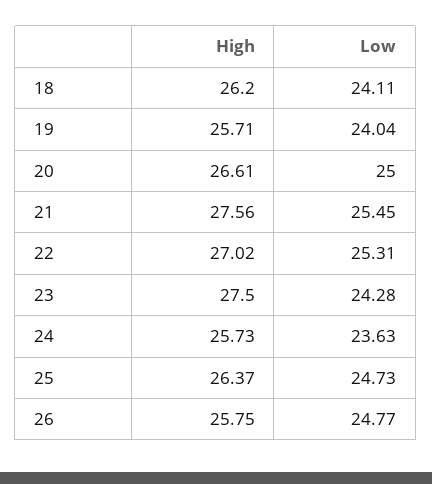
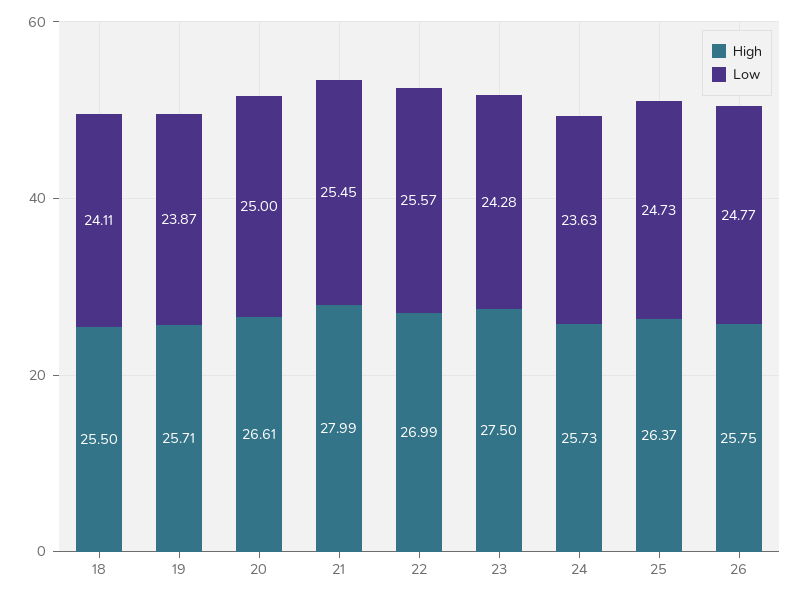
  {
    "High": {
-     "18": 26.2,
+     "18": 25.5,
      "19": 25.71,
      "20": 26.61,
-     "21": 27.56,
+     "21": 27.99,
-     "22": 27.02,
+     "22": 26.99,
      "23": 27.5,
      "24": 25.73,
      "25": 26.37,
      "26": 25.75
    },
    "Low": {
      "18": 24.11,
-     "19": 24.04,
+     "19": 23.87,
      "20": 25,
      "21": 25.45,
-     "22": 25.31,
+     "22": 25.57,
      "23": 24.28,
      "24": 23.63,
      "25": 24.73,
      "26": 24.77
    }
  }

